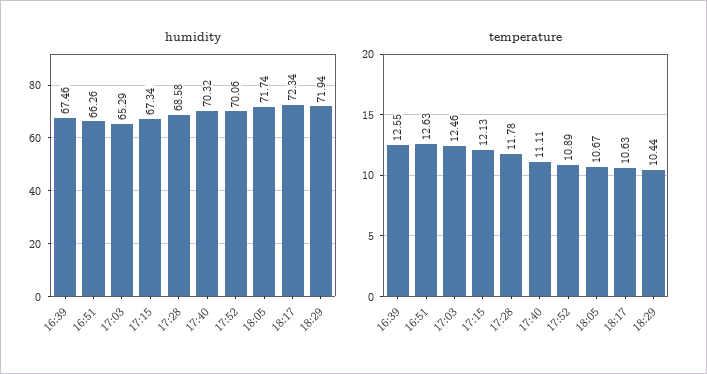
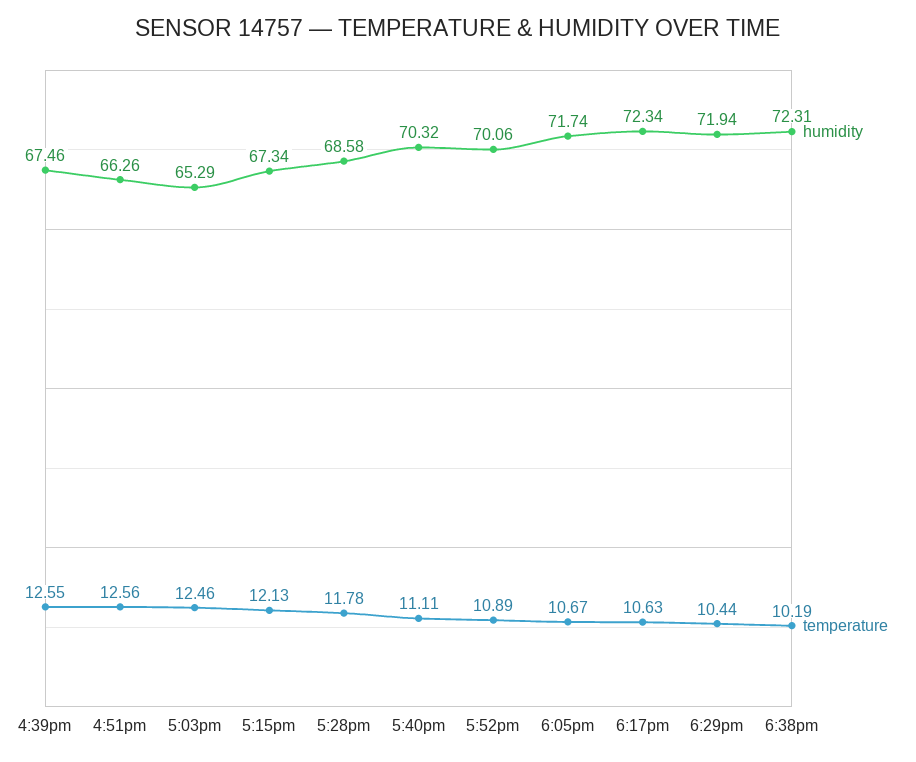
  {
    "humidity": {
      "16:39": 67.46,
      "16:51": 66.26,
      "17:03": 65.29,
      "17:15": 67.34,
      "17:28": 68.58,
      "17:40": 70.32,
      "17:52": 70.06,
      "18:05": 71.74,
      "18:17": 72.34,
-     "18:29": 71.94
+     "18:29": 71.94,
+     "6:38pm": 72.31
    },
    "temperature": {
      "16:39": 12.55,
-     "16:51": 12.63,
+     "16:51": 12.56,
      "17:03": 12.46,
      "17:15": 12.13,
      "17:28": 11.78,
      "17:40": 11.11,
      "17:52": 10.89,
      "18:05": 10.67,
      "18:17": 10.63,
-     "18:29": 10.44
+     "18:29": 10.44,
+     "6:38pm": 10.19
    }
  }

